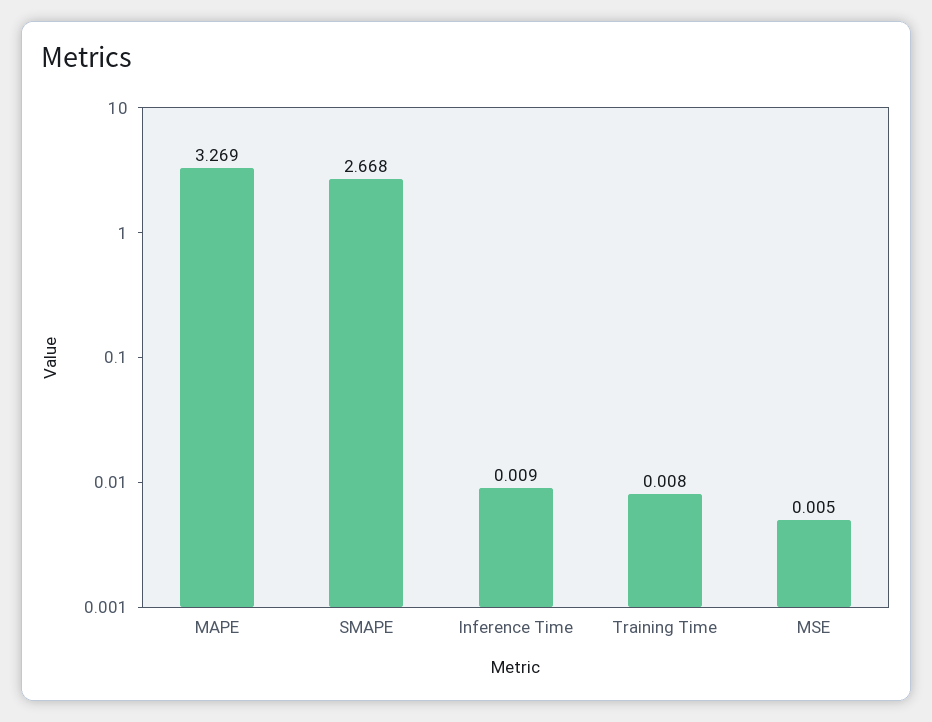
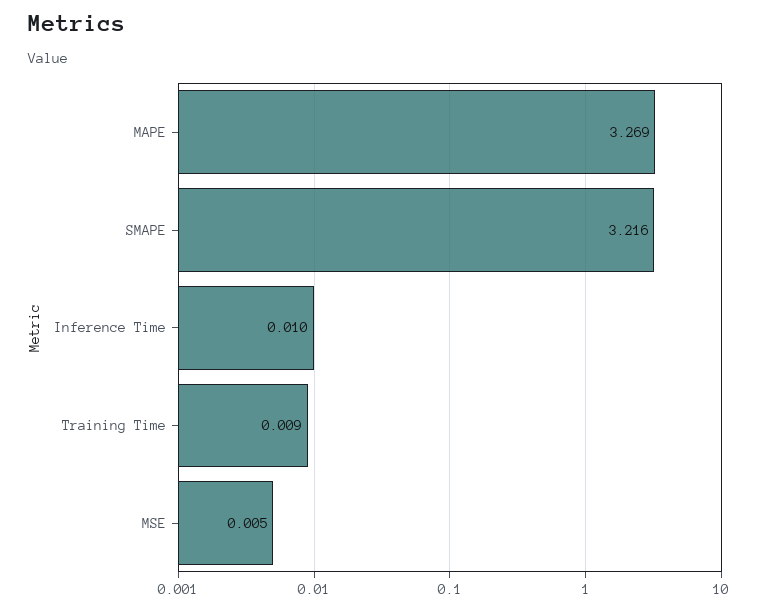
  {
    "MAPE": 3.269,
-   "SMAPE": 2.668,
+   "SMAPE": 3.216,
-   "Inference Time": 0.009,
+   "Inference Time": 0.01,
-   "Training Time": 0.008,
+   "Training Time": 0.009,
    "MSE": 0.005
  }

